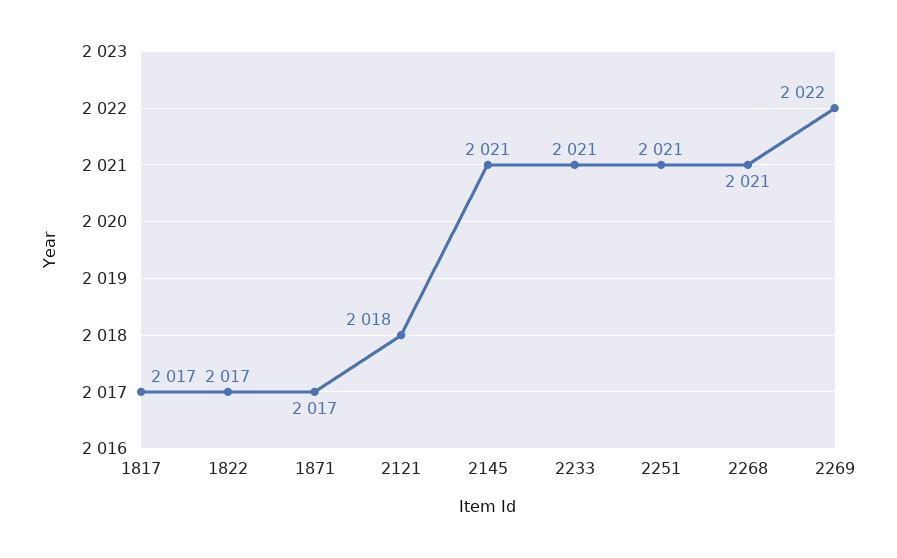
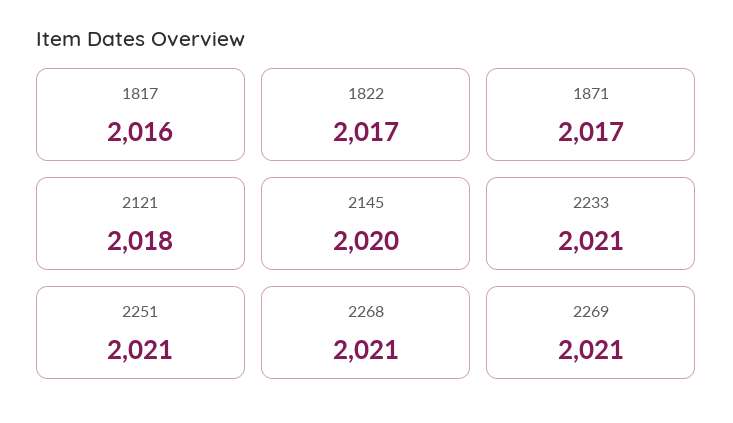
  {
-   "1817": 2017,
+   "1817": 2016,
    "1822": 2017,
    "1871": 2017,
    "2121": 2018,
-   "2145": 2021,
+   "2145": 2020,
    "2233": 2021,
    "2251": 2021,
    "2268": 2021,
-   "2269": 2022
+   "2269": 2021
  }

